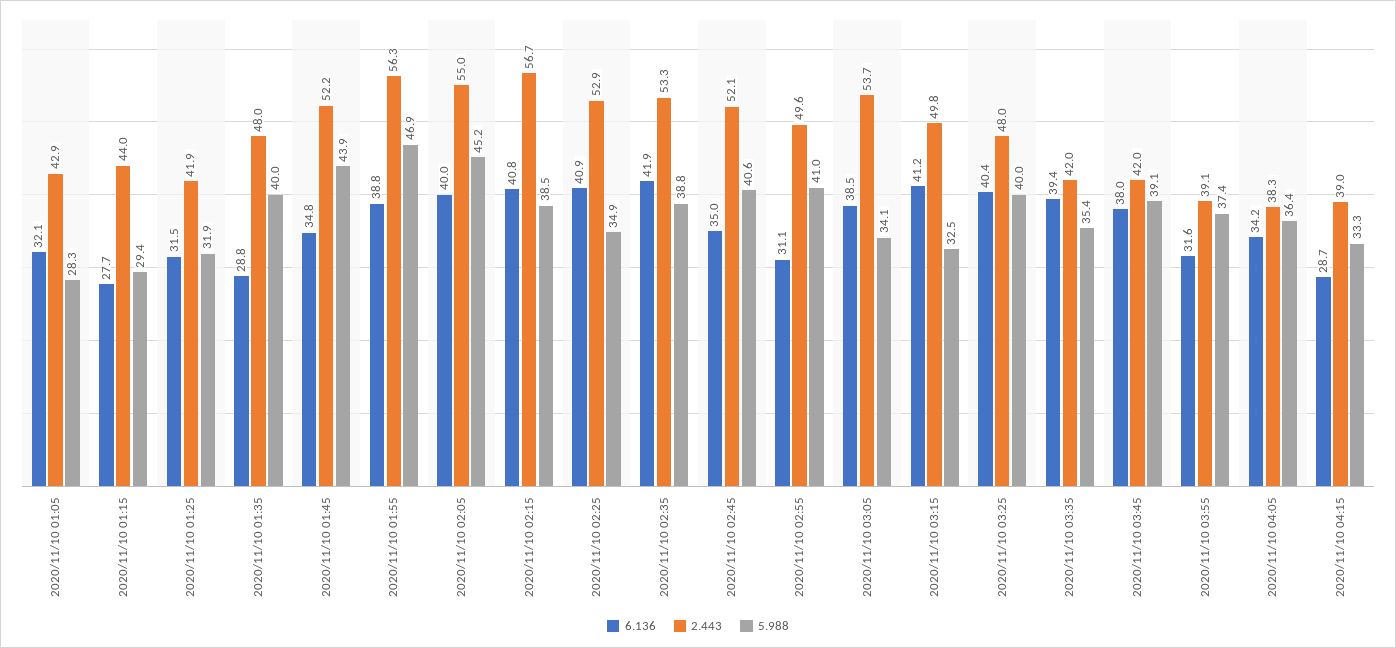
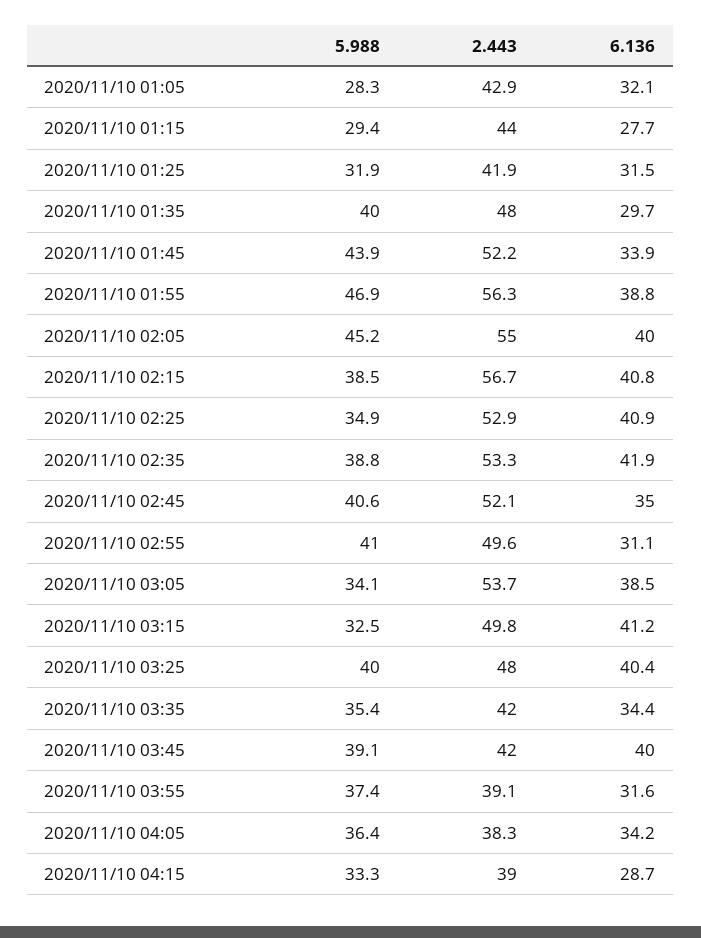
  {
    "6.136": {
      "2020/11/10 01:05": 32.1,
      "2020/11/10 01:15": 27.7,
      "2020/11/10 01:25": 31.5,
-     "2020/11/10 01:35": 28.8,
+     "2020/11/10 01:35": 29.7,
-     "2020/11/10 01:45": 34.8,
+     "2020/11/10 01:45": 33.9,
      "2020/11/10 01:55": 38.8,
      "2020/11/10 02:05": 40,
      "2020/11/10 02:15": 40.8,
      "2020/11/10 02:25": 40.9,
      "2020/11/10 02:35": 41.9,
      "2020/11/10 02:45": 35,
      "2020/11/10 02:55": 31.1,
      "2020/11/10 03:05": 38.5,
      "2020/11/10 03:15": 41.2,
      "2020/11/10 03:25": 40.4,
-     "2020/11/10 03:35": 39.4,
+     "2020/11/10 03:35": 34.4,
-     "2020/11/10 03:45": 38,
+     "2020/11/10 03:45": 40,
      "2020/11/10 03:55": 31.6,
      "2020/11/10 04:05": 34.2,
      "2020/11/10 04:15": 28.7
    },
    "2.443": {
      "2020/11/10 01:05": 42.9,
      "2020/11/10 01:15": 44,
      "2020/11/10 01:25": 41.9,
      "2020/11/10 01:35": 48,
      "2020/11/10 01:45": 52.2,
      "2020/11/10 01:55": 56.3,
      "2020/11/10 02:05": 55,
      "2020/11/10 02:15": 56.7,
      "2020/11/10 02:25": 52.9,
      "2020/11/10 02:35": 53.3,
      "2020/11/10 02:45": 52.1,
      "2020/11/10 02:55": 49.6,
      "2020/11/10 03:05": 53.7,
      "2020/11/10 03:15": 49.8,
      "2020/11/10 03:25": 48,
      "2020/11/10 03:35": 42,
      "2020/11/10 03:45": 42,
      "2020/11/10 03:55": 39.1,
      "2020/11/10 04:05": 38.3,
      "2020/11/10 04:15": 39
    },
    "5.988": {
      "2020/11/10 01:05": 28.3,
      "2020/11/10 01:15": 29.4,
      "2020/11/10 01:25": 31.9,
      "2020/11/10 01:35": 40,
      "2020/11/10 01:45": 43.9,
      "2020/11/10 01:55": 46.9,
      "2020/11/10 02:05": 45.2,
      "2020/11/10 02:15": 38.5,
      "2020/11/10 02:25": 34.9,
      "2020/11/10 02:35": 38.8,
      "2020/11/10 02:45": 40.6,
      "2020/11/10 02:55": 41,
      "2020/11/10 03:05": 34.1,
      "2020/11/10 03:15": 32.5,
      "2020/11/10 03:25": 40,
      "2020/11/10 03:35": 35.4,
      "2020/11/10 03:45": 39.1,
      "2020/11/10 03:55": 37.4,
      "2020/11/10 04:05": 36.4,
      "2020/11/10 04:15": 33.3
    }
  }

